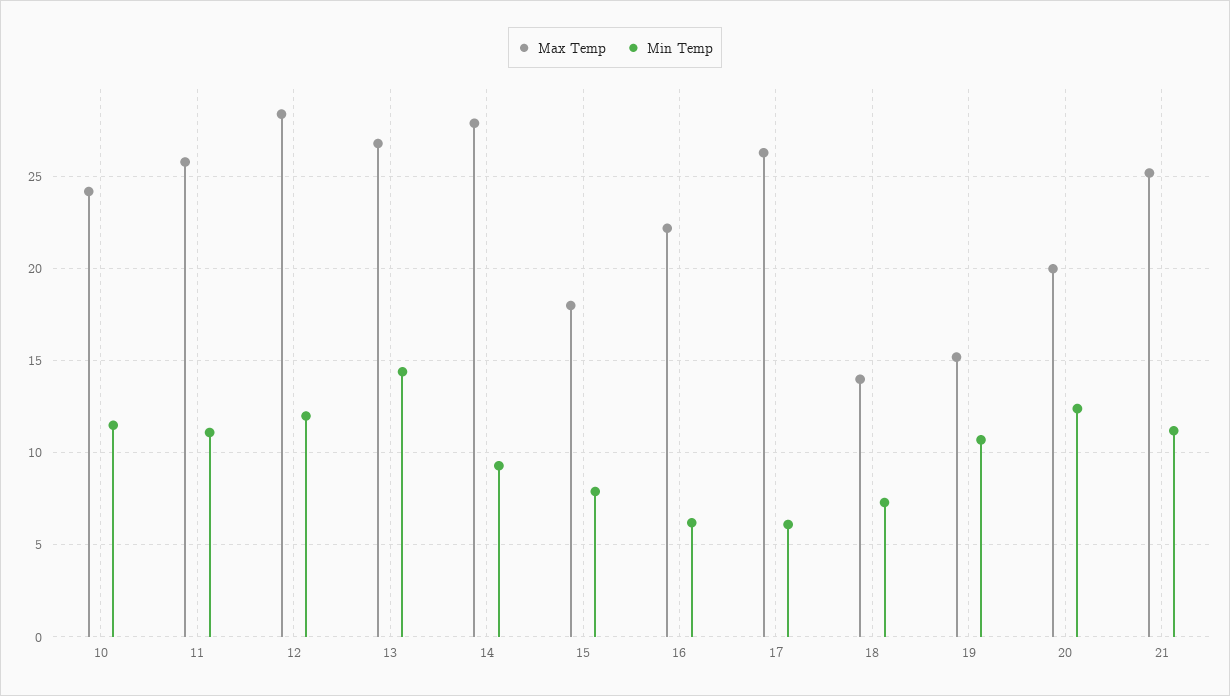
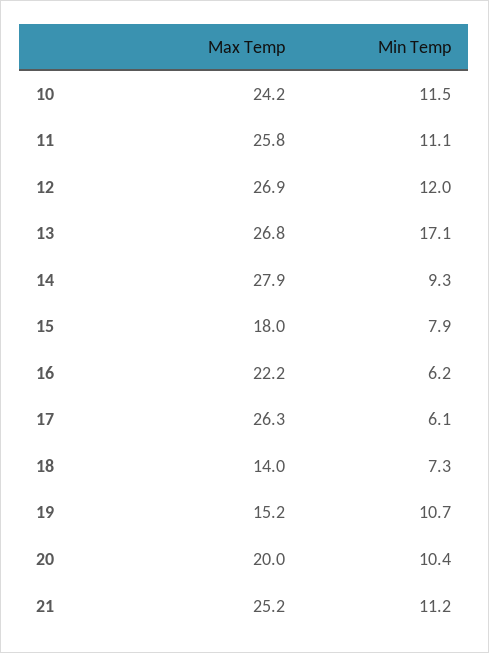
  {
    "Max Temp": {
      "10": 24.2,
      "11": 25.8,
-     "12": 28.5,
+     "12": 26.9,
      "13": 26.8,
      "14": 27.9,
      "15": 18,
      "16": 22.2,
      "17": 26.3,
      "18": 14,
      "19": 15.2,
      "20": 20,
      "21": 25.2
    },
    "Min Temp": {
      "10": 11.5,
      "11": 11.1,
      "12": 12,
-     "13": 14.5,
+     "13": 17.1,
      "14": 9.3,
      "15": 7.9,
      "16": 6.2,
      "17": 6.1,
      "18": 7.3,
      "19": 10.7,
-     "20": 12.5,
+     "20": 10.4,
      "21": 11.2
    }
  }

